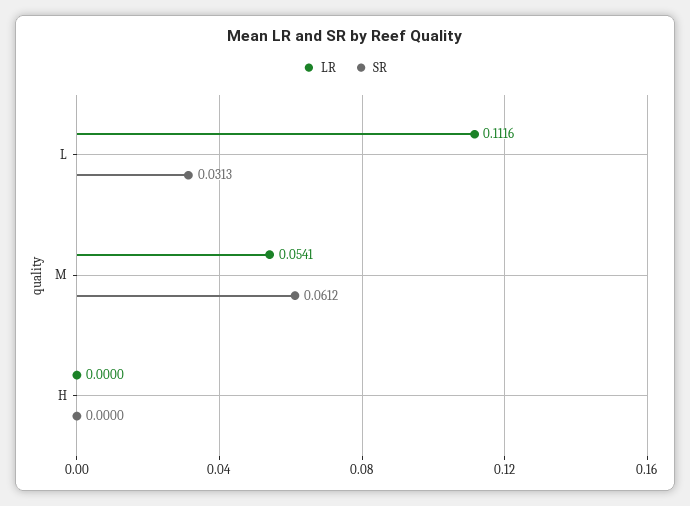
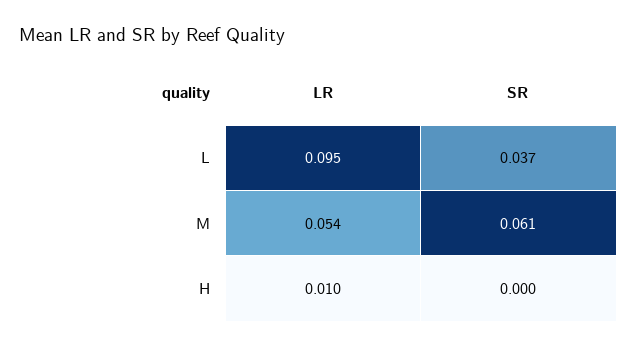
  {
    "LR": {
-     "L": 0.1116,
+     "L": 0.095,
      "M": 0.0541,
-     "H": 0
+     "H": 0.01
    },
    "SR": {
-     "L": 0.0313,
+     "L": 0.037,
      "M": 0.0612,
      "H": 0
    }
  }

